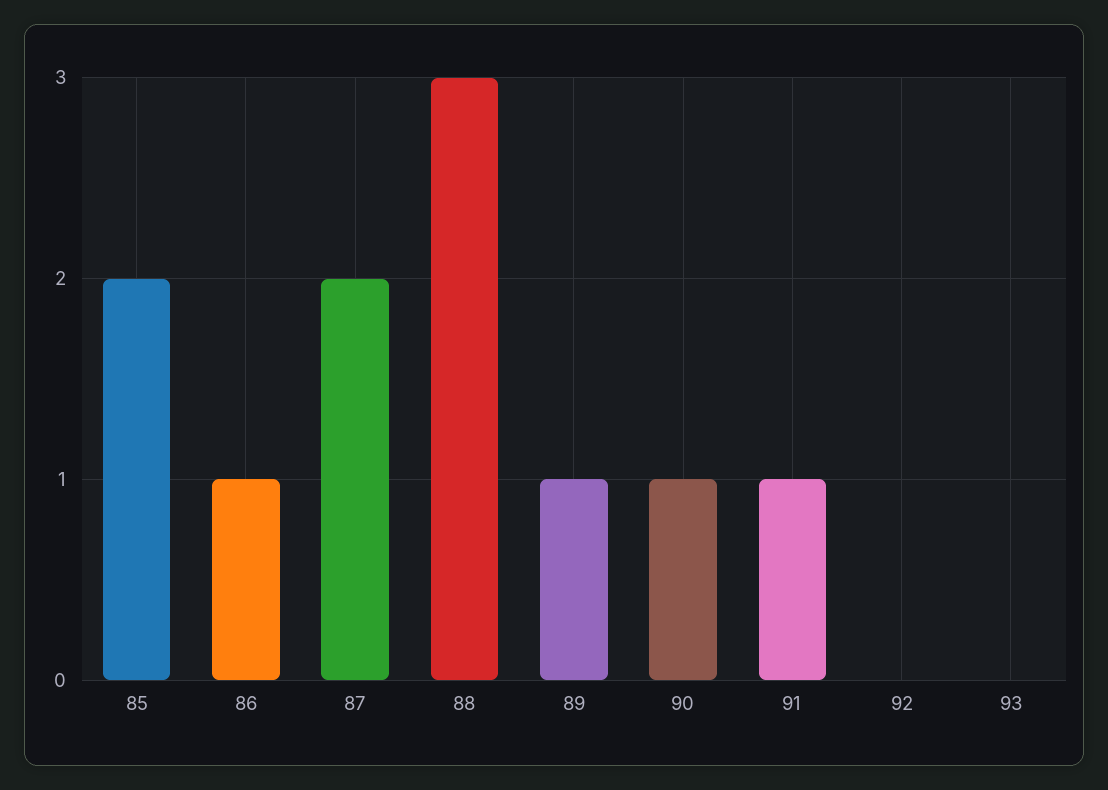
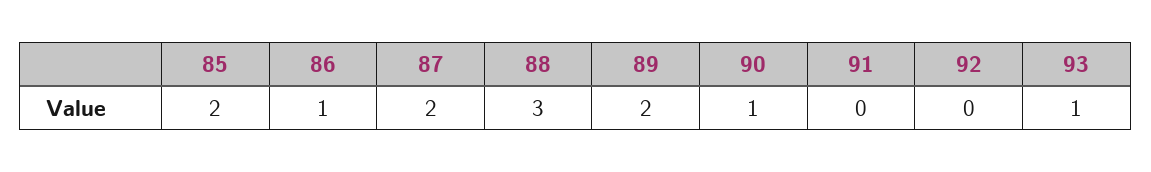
  {
    "85": 2,
    "86": 1,
    "87": 2,
    "88": 3,
-   "89": 1,
+   "89": 2,
    "90": 1,
-   "91": 1,
+   "91": 0,
    "92": 0,
-   "93": 0
+   "93": 1
  }

